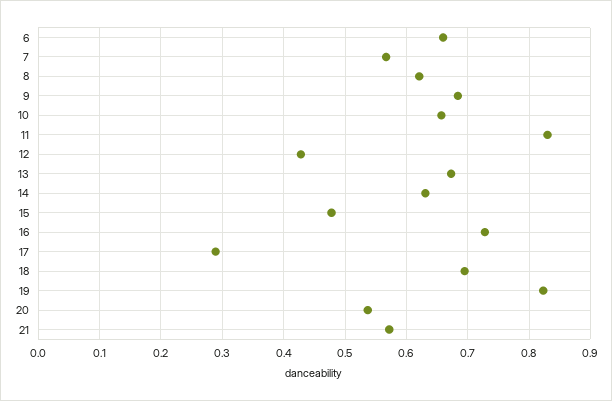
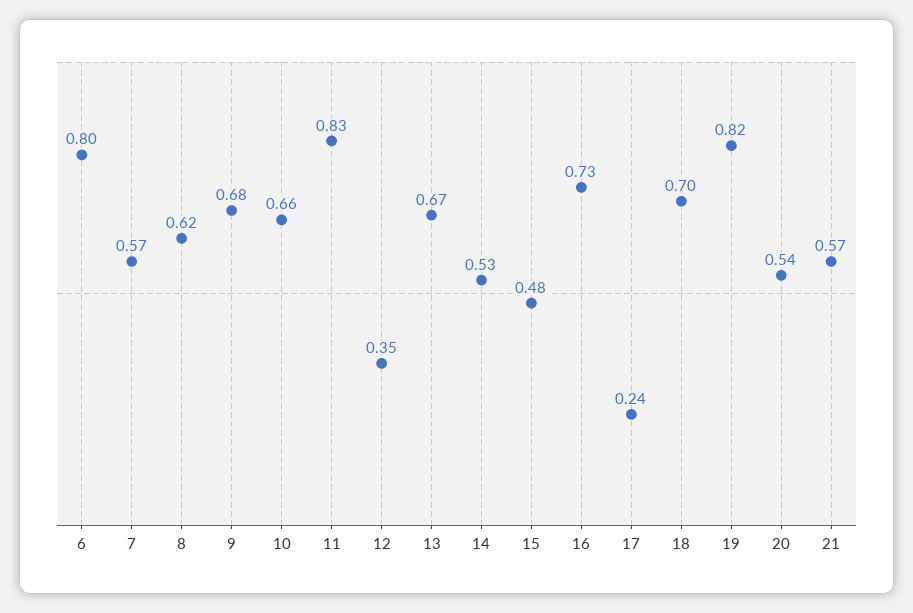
  {
-   "6": 0.66,
+   "6": 0.8,
    "7": 0.57,
    "8": 0.62,
    "9": 0.68,
    "10": 0.66,
    "11": 0.83,
-   "12": 0.43,
+   "12": 0.35,
    "13": 0.67,
-   "14": 0.63,
+   "14": 0.53,
    "15": 0.48,
    "16": 0.73,
-   "17": 0.29,
+   "17": 0.24,
    "18": 0.7,
    "19": 0.82,
    "20": 0.54,
    "21": 0.57
  }

